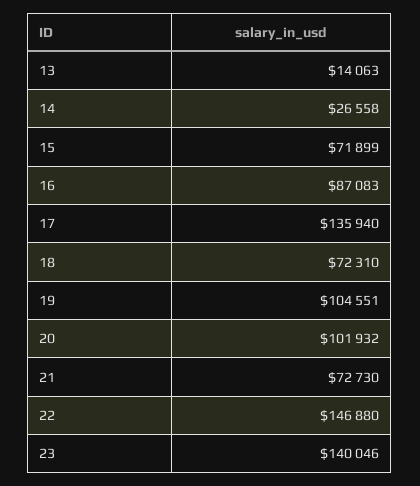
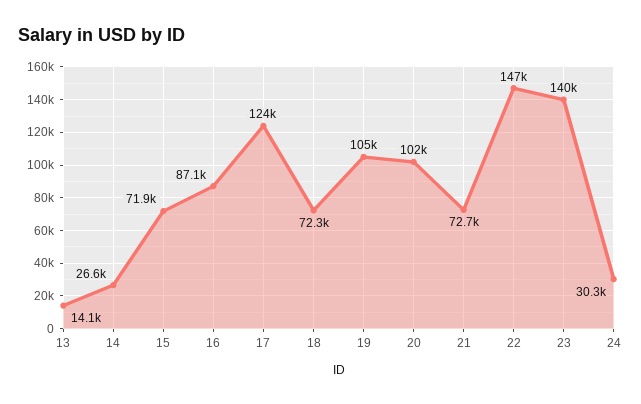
  {
    "13": 14063,
    "14": 26558,
    "15": 71899,
    "16": 87083,
-   "17": 135940,
+   "17": 124000,
    "18": 72310,
    "19": 104551,
    "20": 101932,
    "21": 72730,
    "22": 146880,
-   "23": 140046
+   "23": 140046,
+   "24": 30300
  }

